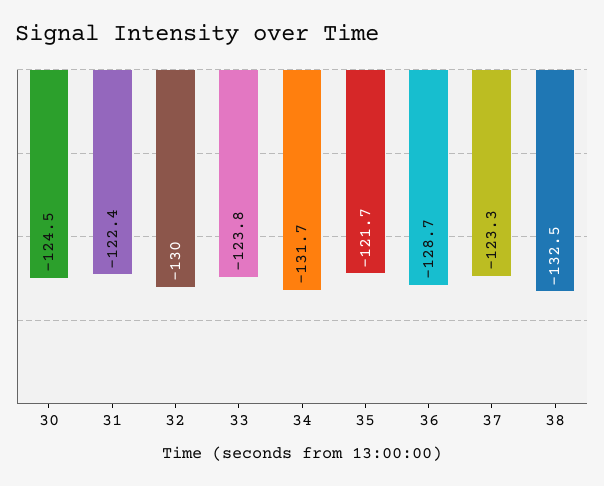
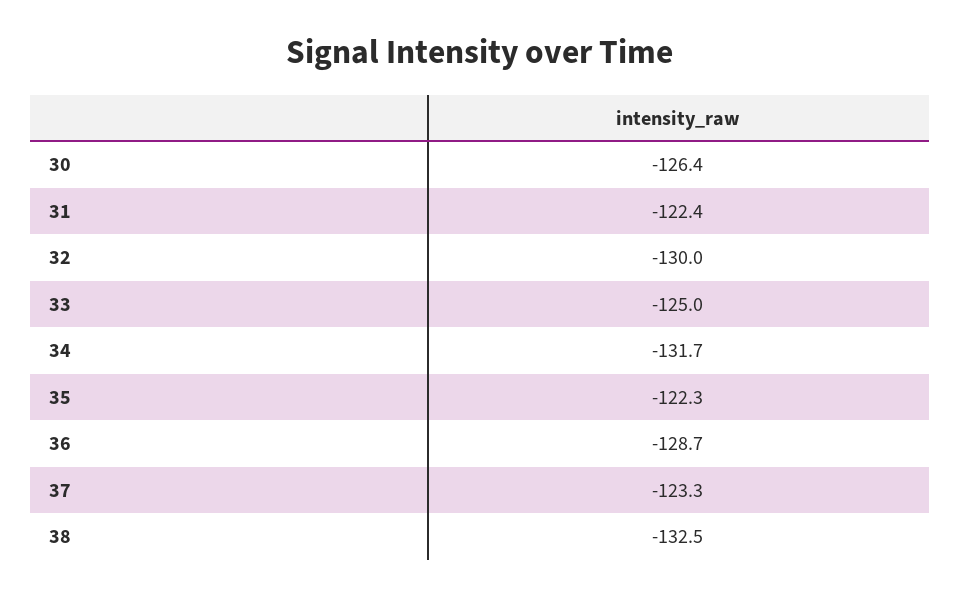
  {
-   "30": -124.5,
+   "30": -126.4,
    "31": -122.4,
    "32": -130,
-   "33": -123.8,
+   "33": -125,
    "34": -131.7,
-   "35": -121.7,
+   "35": -122.3,
    "36": -128.7,
    "37": -123.3,
    "38": -132.5
  }

